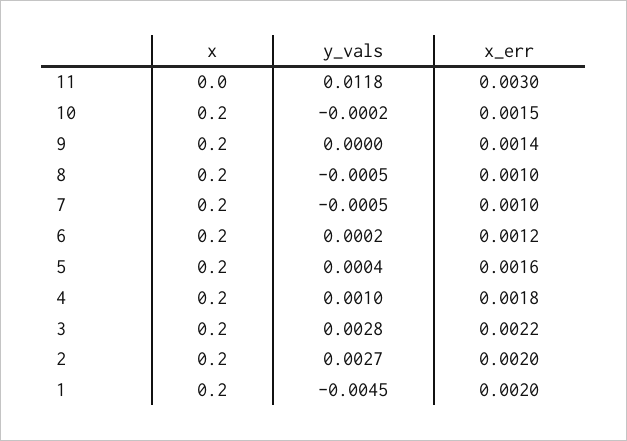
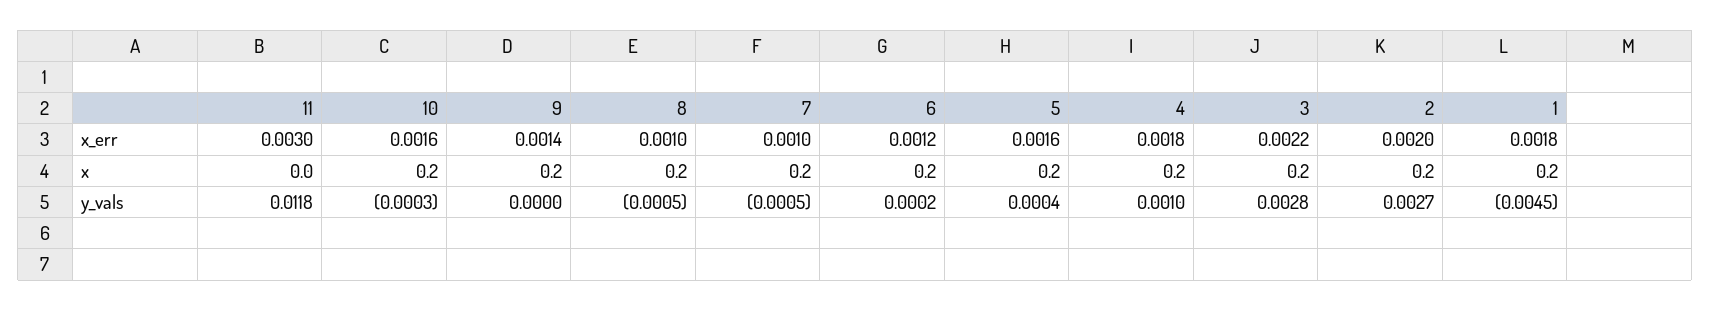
  {
    "x": {
      "11": 0,
      "10": 0.2,
      "9": 0.2,
      "8": 0.2,
      "7": 0.2,
      "6": 0.2,
      "5": 0.2,
      "4": 0.2,
      "3": 0.2,
      "2": 0.2,
      "1": 0.2
    },
    "y_vals": {
      "11": 0.0118,
-     "10": -0.0002,
+     "10": -0.0003,
      "9": 0,
      "8": -0.0005,
      "7": -0.0005,
      "6": 0.0002,
      "5": 0.0004,
      "4": 0.001,
      "3": 0.0028,
      "2": 0.0027,
      "1": -0.0045
    },
    "x_err": {
      "11": 0.003,
-     "10": 0.0015,
+     "10": 0.0016,
      "9": 0.0014,
      "8": 0.001,
      "7": 0.001,
      "6": 0.0012,
      "5": 0.0016,
      "4": 0.0018,
      "3": 0.0022,
      "2": 0.002,
-     "1": 0.002
+     "1": 0.0018
    }
  }

